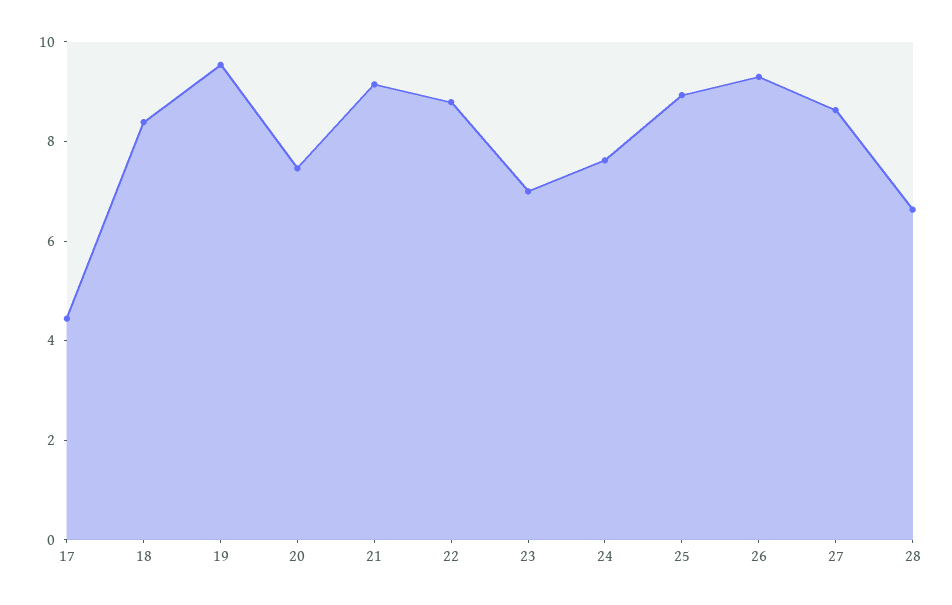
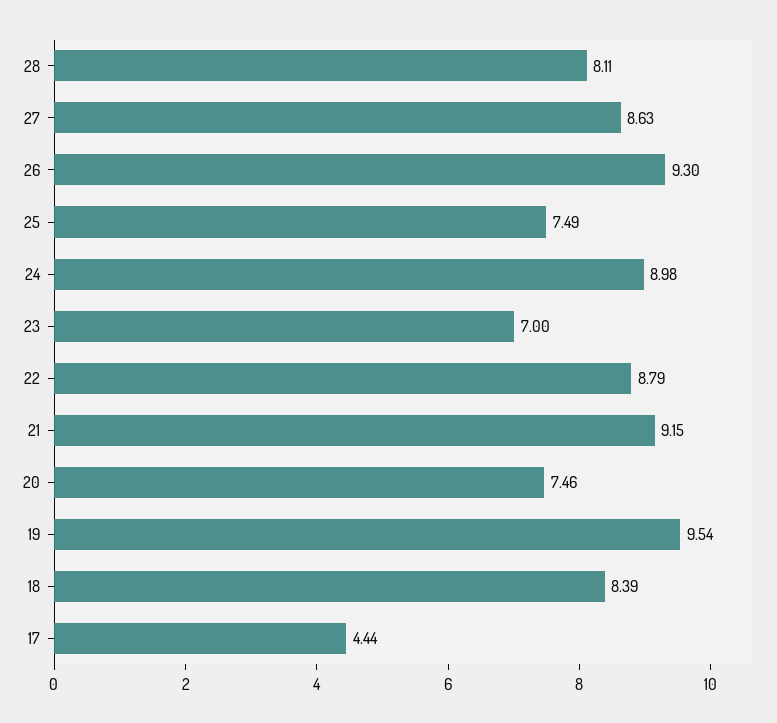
  {
    "17": 4.44,
    "18": 8.39,
    "19": 9.54,
    "20": 7.46,
    "21": 9.15,
    "22": 8.79,
    "23": 7,
-   "24": 7.5,
+   "24": 8.98,
-   "25": 9,
+   "25": 7.49,
    "26": 9.3,
    "27": 8.63,
-   "28": 6.5
+   "28": 8.11
  }

